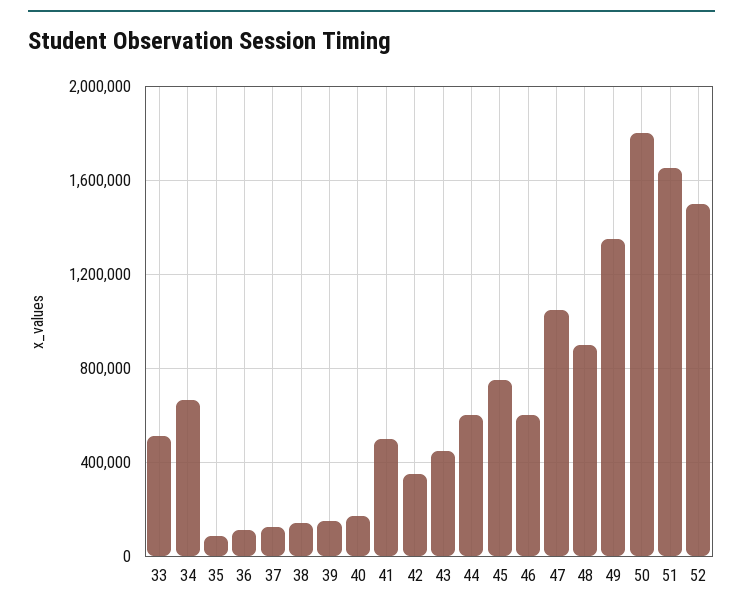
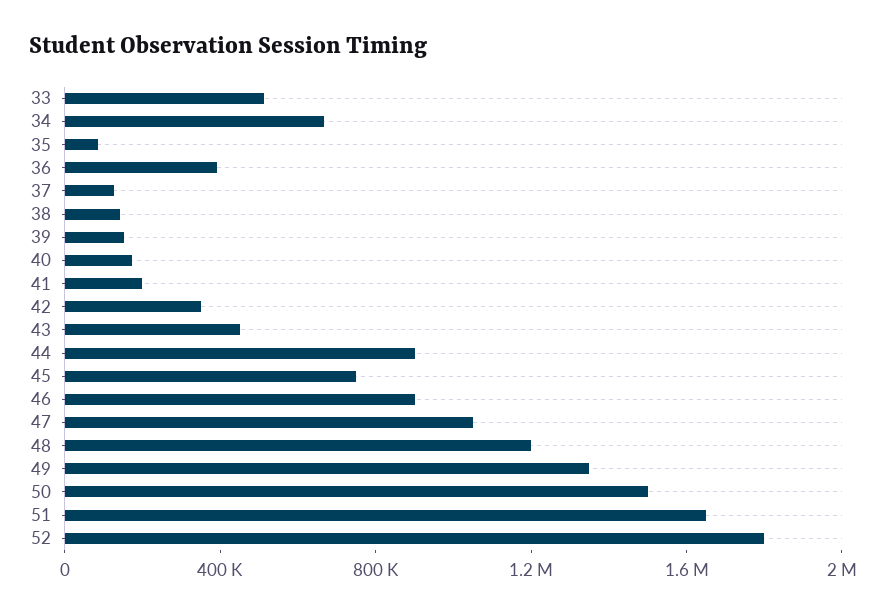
  {
    "33": 500000,
    "34": 650000,
    "35": 100000,
-   "36": 100000,
+   "36": 400000,
    "37": 150000,
    "38": 150000,
    "39": 150000,
    "40": 150000,
-   "41": 500000,
+   "41": 200000,
    "42": 350000,
    "43": 450000,
-   "44": 600000,
+   "44": 900000,
    "45": 750000,
-   "46": 600000,
+   "46": 900000,
    "47": 1050000,
-   "48": 900000,
+   "48": 1200000,
    "49": 1350000,
-   "50": 1800000,
+   "50": 1500000,
    "51": 1650000,
-   "52": 1500000
+   "52": 1800000
  }

